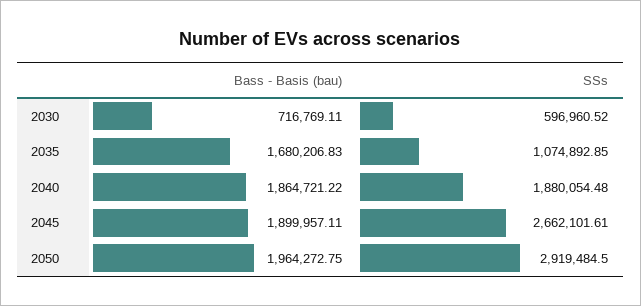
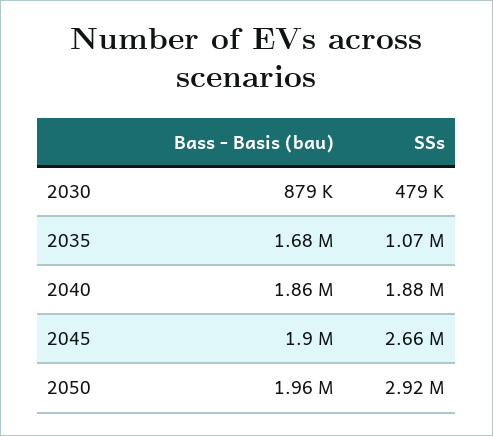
  {
    "Bass - Basis (bau)": {
-     "2030": 716769.11,
+     "2030": 879000,
      "2035": 1680206.83,
      "2040": 1864721.22,
      "2045": 1899957.11,
      "2050": 1964272.75
    },
    "SSs": {
-     "2030": 596960.52,
+     "2030": 479000,
      "2035": 1074892.85,
      "2040": 1880054.48,
      "2045": 2662101.61,
      "2050": 2919484.5
    }
  }

